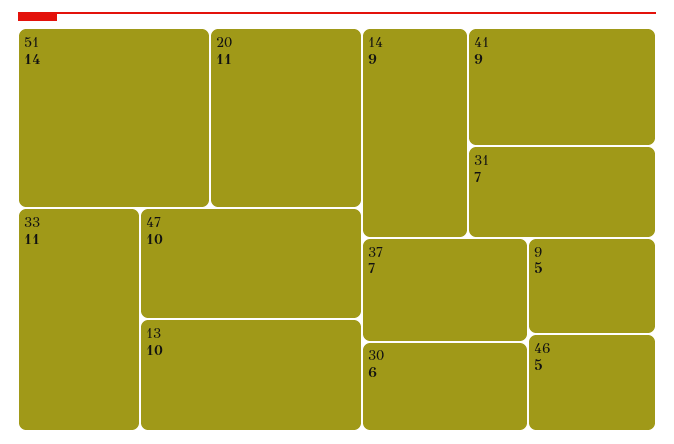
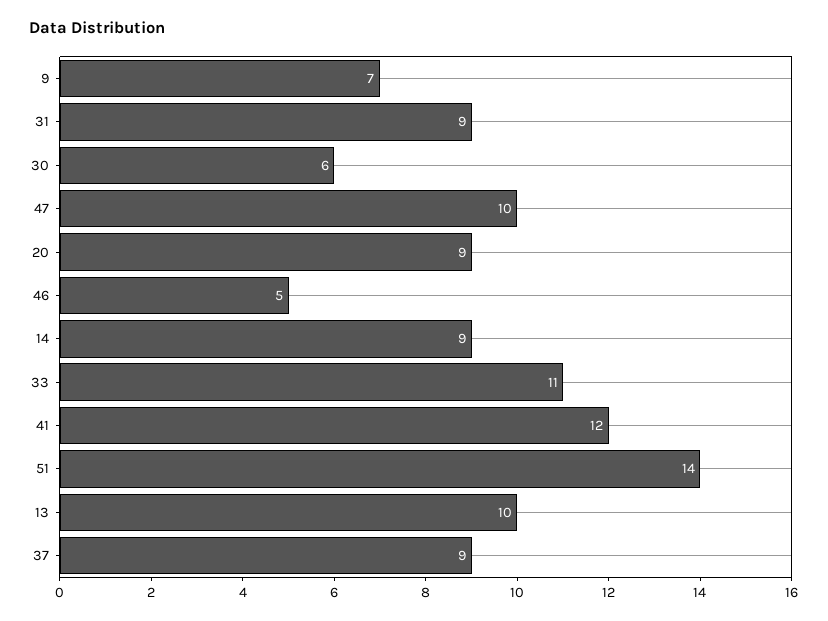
  {
    "51": 14,
-   "20": 11,
+   "20": 9,
    "33": 11,
    "47": 10,
    "13": 10,
    "14": 9,
-   "41": 9,
+   "41": 12,
-   "31": 7,
+   "31": 9,
-   "37": 7,
+   "37": 9,
    "30": 6,
-   "9": 5,
+   "9": 7,
    "46": 5
  }

